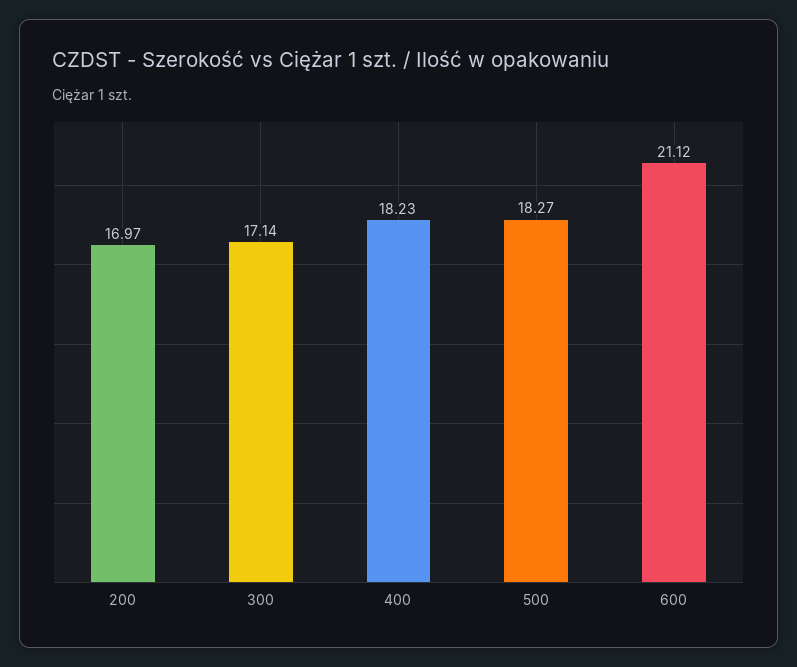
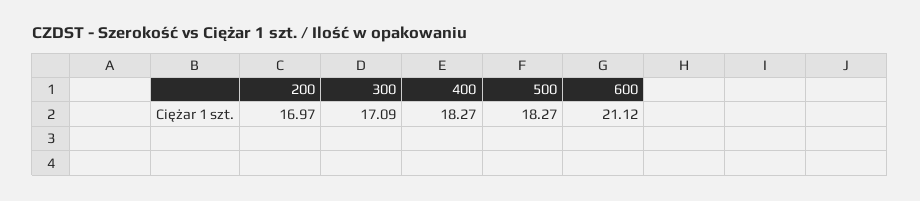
  {
    "200": 16.97,
-   "300": 17.14,
+   "300": 17.09,
-   "400": 18.23,
+   "400": 18.27,
    "500": 18.27,
    "600": 21.12
  }

